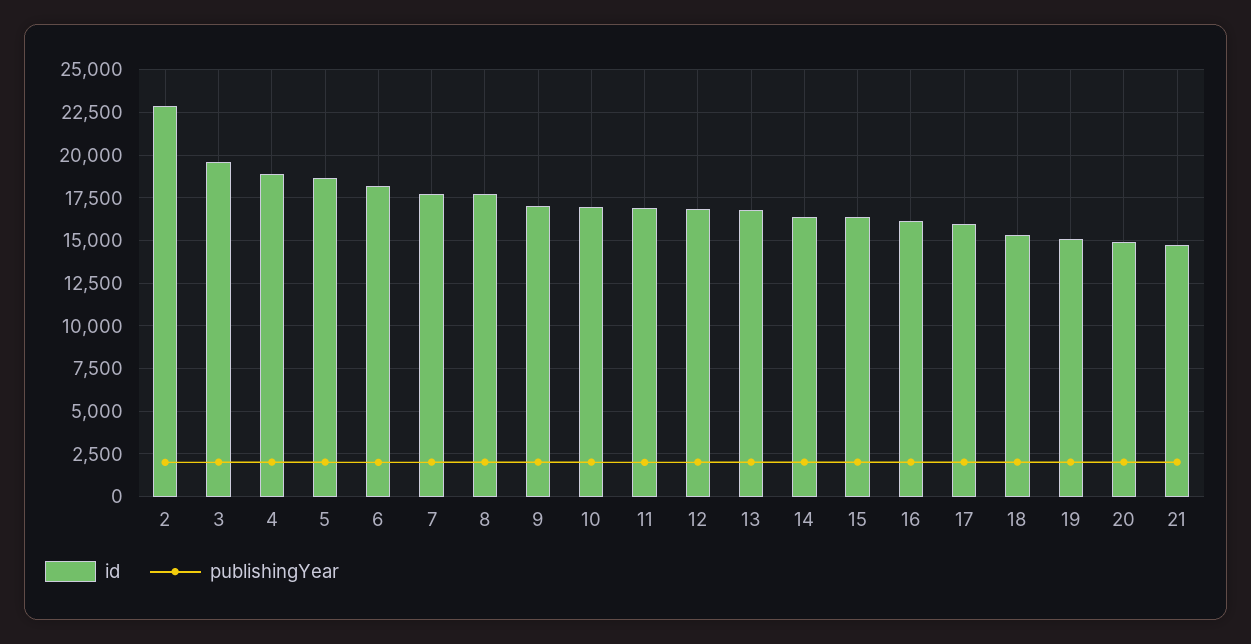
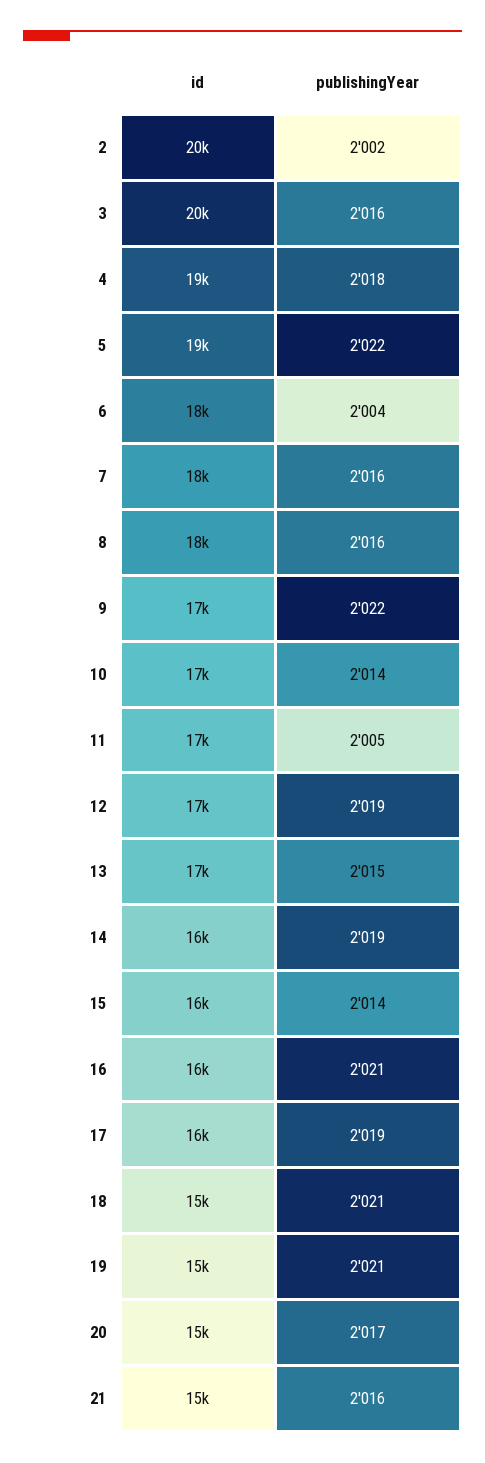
  {
    "id": {
-     "2": 23000,
+     "2": 20000,
      "3": 20000,
      "4": 19000,
      "5": 19000,
      "6": 18000,
      "7": 18000,
      "8": 18000,
      "9": 17000,
      "10": 17000,
      "11": 17000,
      "12": 17000,
      "13": 17000,
      "14": 16000,
      "15": 16000,
      "16": 16000,
      "17": 16000,
      "18": 15000,
      "19": 15000,
      "20": 15000,
      "21": 15000
    },
    "publishingYear": {
      "2": 2002,
      "3": 2016,
      "4": 2018,
      "5": 2022,
      "6": 2004,
      "7": 2016,
      "8": 2016,
      "9": 2022,
      "10": 2014,
      "11": 2005,
      "12": 2019,
      "13": 2015,
      "14": 2019,
      "15": 2014,
      "16": 2021,
      "17": 2019,
      "18": 2021,
      "19": 2021,
      "20": 2017,
      "21": 2016
    }
  }

